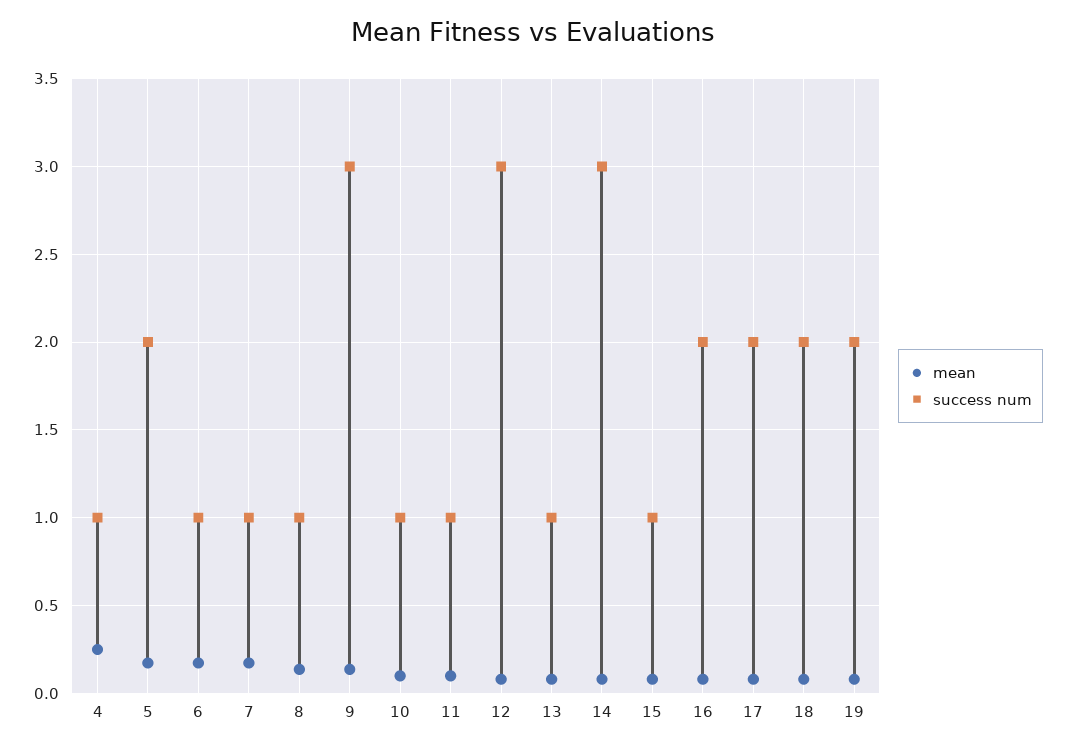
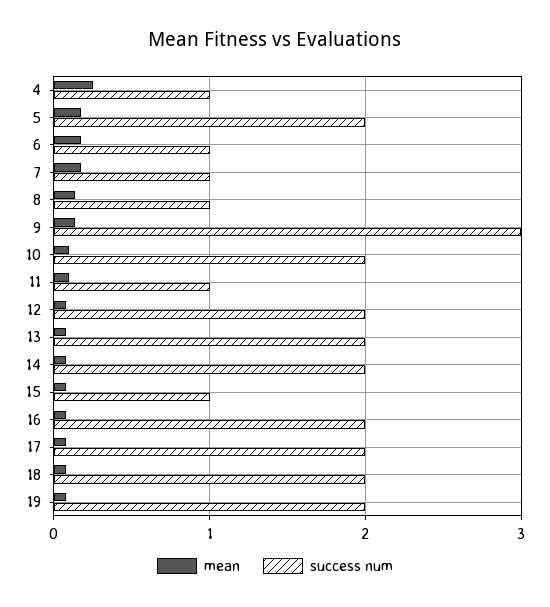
  {
    "mean": {
      "4": 0.25,
      "5": 0.15,
      "6": 0.15,
      "7": 0.15,
      "8": 0.15,
      "9": 0.15,
      "10": 0.1,
      "11": 0.1,
      "12": 0.1,
      "13": 0.1,
      "14": 0.1,
      "15": 0.1,
      "16": 0.1,
      "17": 0.1,
      "18": 0.1,
      "19": 0.1
    },
    "success num": {
      "4": 1,
      "5": 2,
      "6": 1,
      "7": 1,
      "8": 1,
      "9": 3,
-     "10": 1,
+     "10": 2,
      "11": 1,
-     "12": 3,
+     "12": 2,
-     "13": 1,
+     "13": 2,
-     "14": 3,
+     "14": 2,
      "15": 1,
      "16": 2,
      "17": 2,
      "18": 2,
      "19": 2
    }
  }

